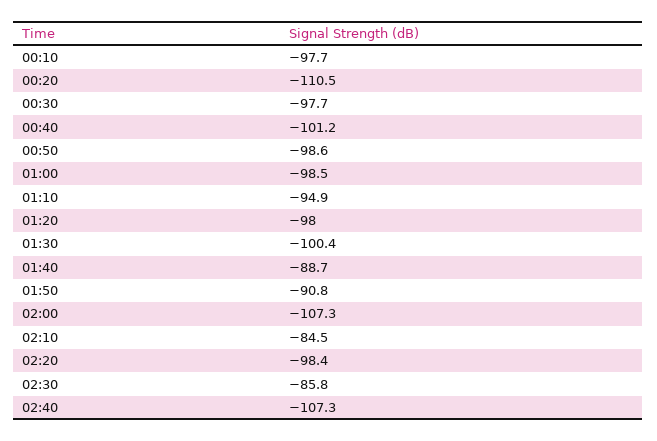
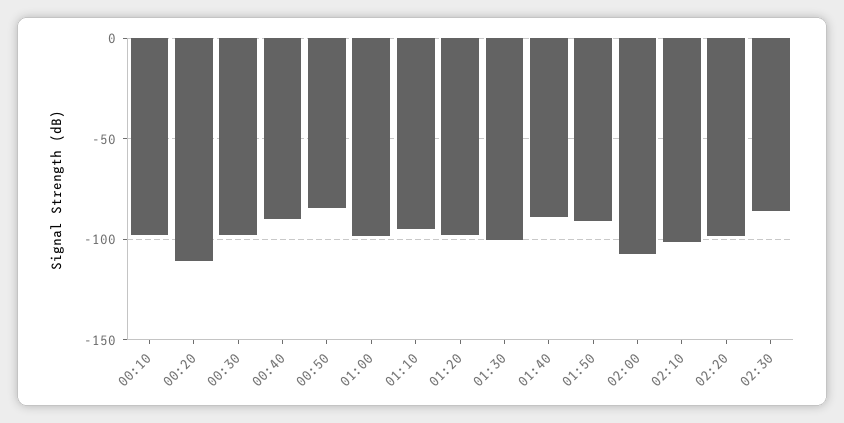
  {
    "00:10": -97.7,
    "00:20": -110.5,
    "00:30": -97.7,
-   "00:40": -101.2,
+   "00:40": -90,
-   "00:50": -98.6,
+   "00:50": -85,
    "01:00": -98.5,
    "01:10": -94.9,
    "01:20": -98,
    "01:30": -100.4,
    "01:40": -88.7,
    "01:50": -90.8,
    "02:00": -107.3,
-   "02:10": -84.5,
+   "02:10": -100,
    "02:20": -98.4,
-   "02:30": -85.8,
+   "02:30": -85.8
-   "02:40": -107.3
  }

